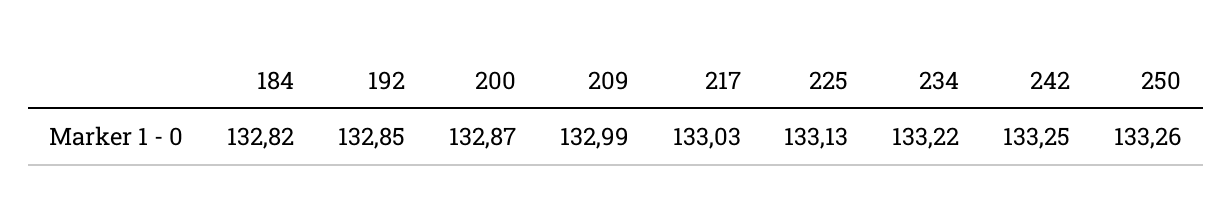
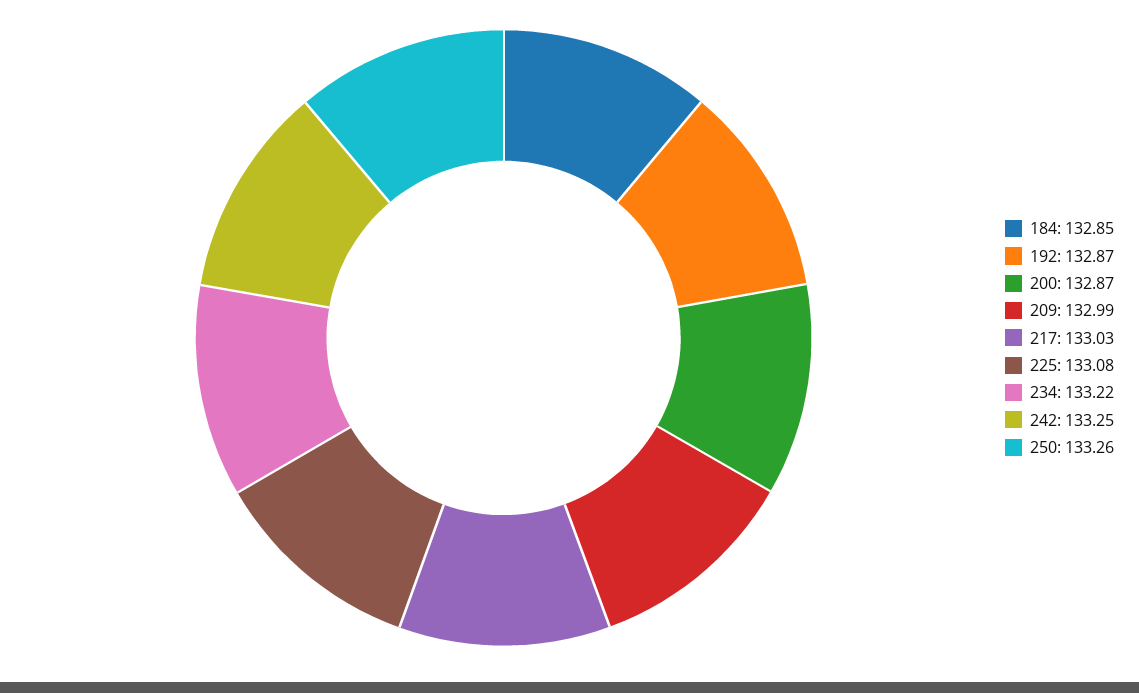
  {
-   "184": 132.82,
+   "184": 132.85,
-   "192": 132.85,
+   "192": 132.87,
    "200": 132.87,
    "209": 132.99,
    "217": 133.03,
-   "225": 133.13,
+   "225": 133.08,
    "234": 133.22,
    "242": 133.25,
    "250": 133.26
  }

